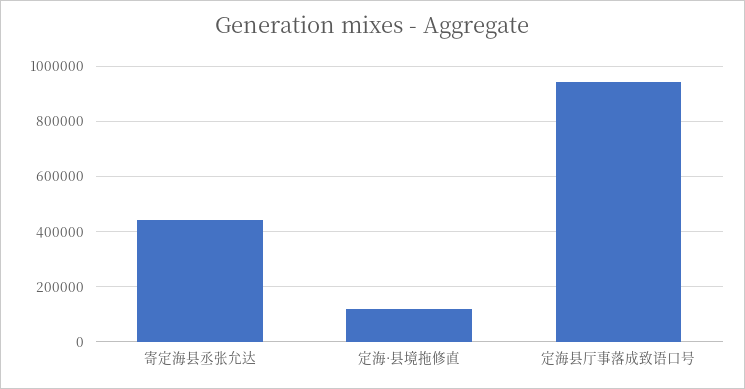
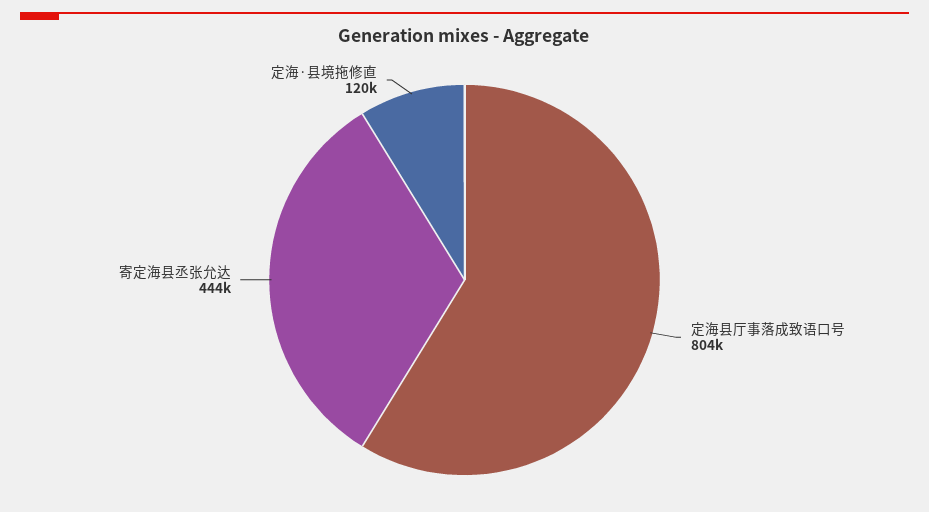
  {
    "寄定海县丞张允达": 444000,
    "定海·县境拖修直": 120000,
-   "定海县厅事落成致语口号": 950000
+   "定海县厅事落成致语口号": 804000
  }

